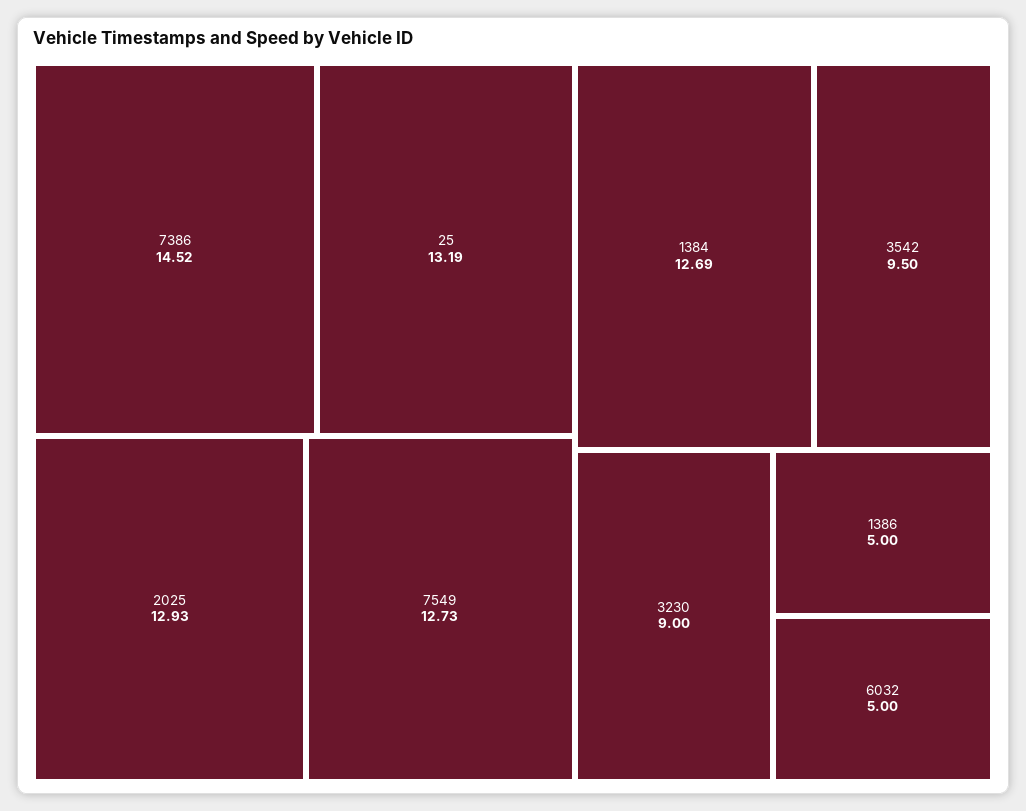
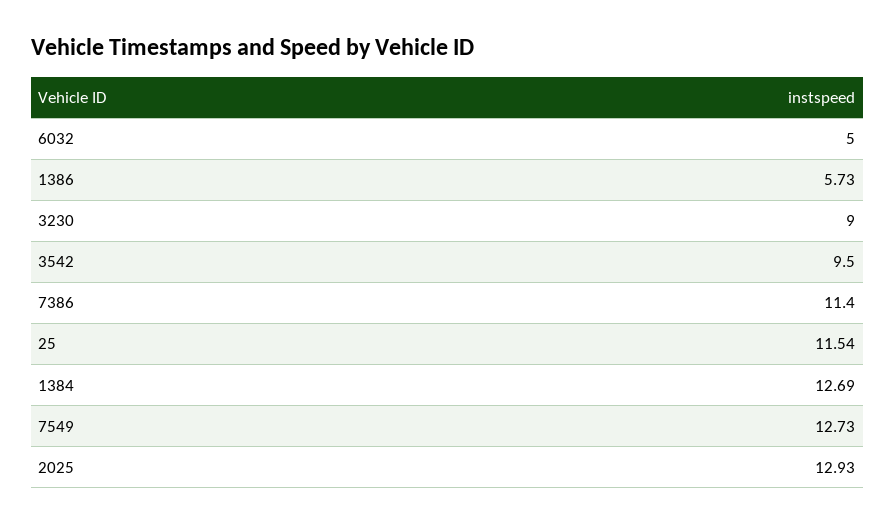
  {
-   "7386": 14.52,
+   "7386": 11.4,
-   "25": 13.19,
+   "25": 11.54,
    "2025": 12.93,
    "7549": 12.73,
    "1384": 12.69,
    "3542": 9.5,
    "3230": 9,
-   "1386": 5,
+   "1386": 5.73,
    "6032": 5
  }

